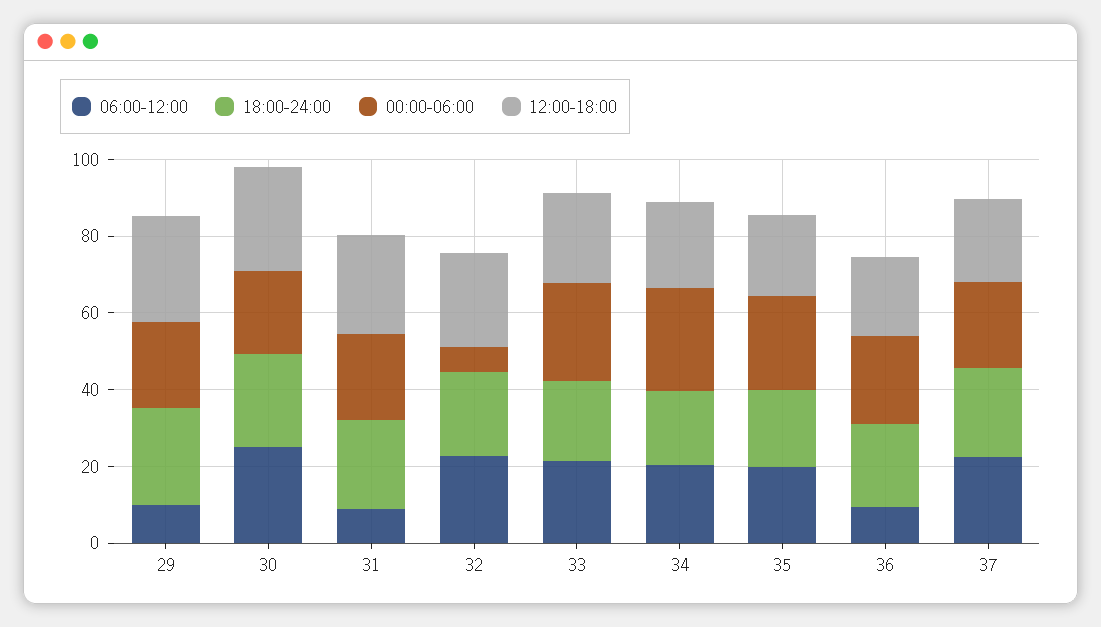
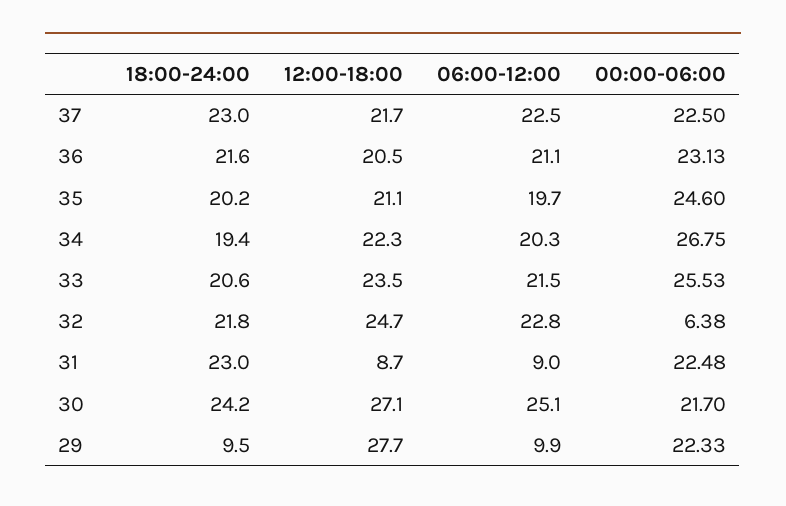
  {
    "06:00-12:00": {
      "29": 9.9,
      "30": 25.1,
      "31": 9,
      "32": 22.8,
      "33": 21.5,
      "34": 20.3,
      "35": 19.7,
-     "36": 10,
+     "36": 21.1,
      "37": 22.5
    },
    "18:00-24:00": {
-     "29": 25,
+     "29": 9.5,
      "30": 24.2,
      "31": 23,
      "32": 21.8,
      "33": 20.6,
      "34": 19.4,
      "35": 20.2,
      "36": 21.6,
      "37": 23
    },
    "00:00-06:00": {
      "29": 22.33,
      "30": 21.7,
      "31": 22.48,
      "32": 6.38,
      "33": 25.53,
      "34": 26.75,
      "35": 24.6,
      "36": 23.13,
      "37": 22.5
    },
    "12:00-18:00": {
      "29": 27.7,
      "30": 27.1,
-     "31": 25,
+     "31": 8.7,
      "32": 24.7,
      "33": 23.5,
      "34": 22.3,
      "35": 21.1,
      "36": 20.5,
      "37": 21.7
    }
  }

